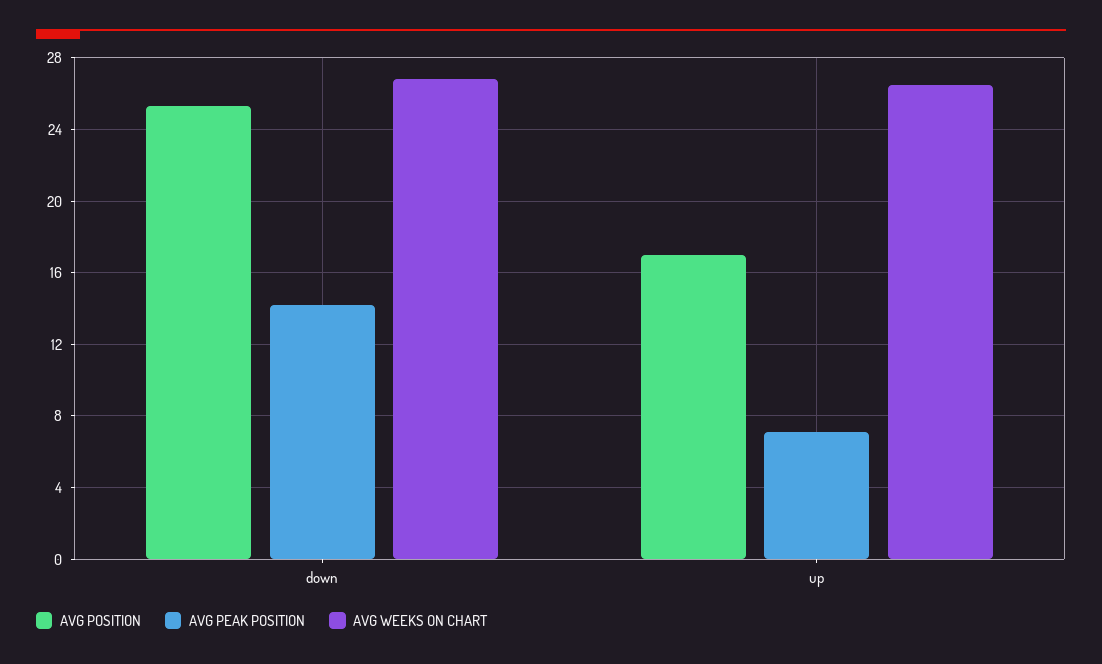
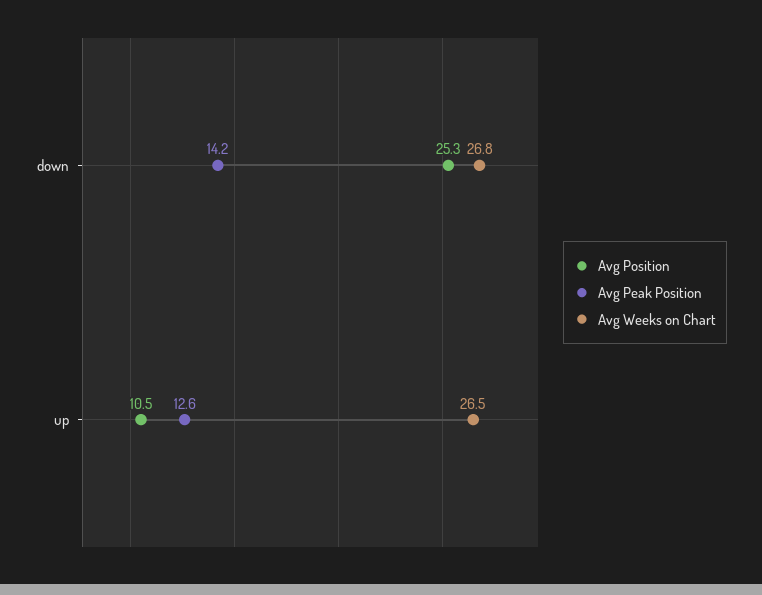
  {
    "AVG POSITION": {
      "down": 25.3,
-     "up": 17
+     "up": 10.5
    },
    "AVG PEAK POSITION": {
      "down": 14.2,
-     "up": 7
+     "up": 12.6
    },
    "AVG WEEKS ON CHART": {
      "down": 26.8,
      "up": 26.5
    }
  }

